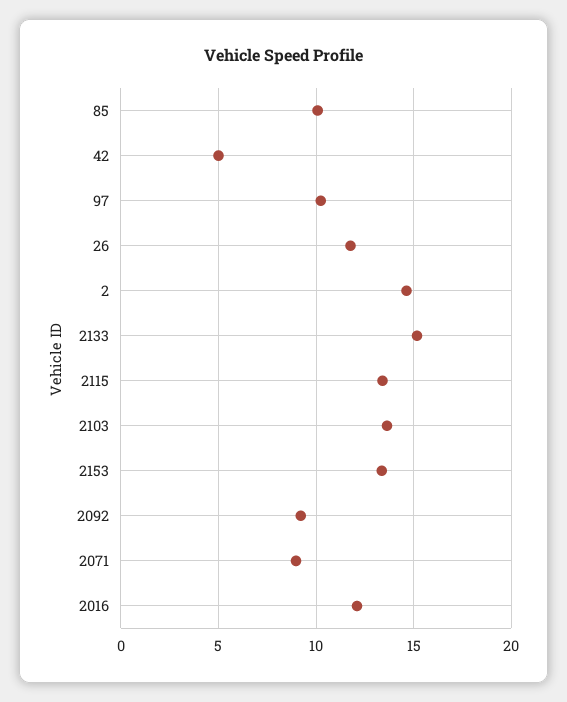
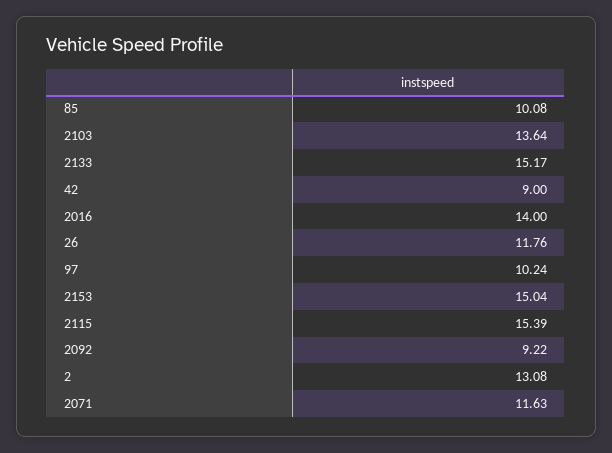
  {
    "85": 10.08,
-   "42": 5,
+   "42": 9,
    "97": 10.24,
    "26": 11.76,
-   "2": 14.5,
+   "2": 13.08,
    "2133": 15.17,
-   "2115": 13.5,
+   "2115": 15.39,
    "2103": 13.64,
-   "2153": 13.5,
+   "2153": 15.04,
    "2092": 9.22,
-   "2071": 9,
+   "2071": 11.63,
-   "2016": 12
+   "2016": 14
  }

